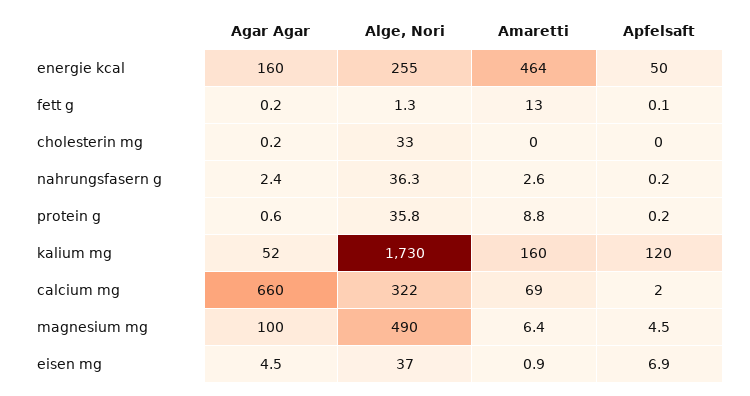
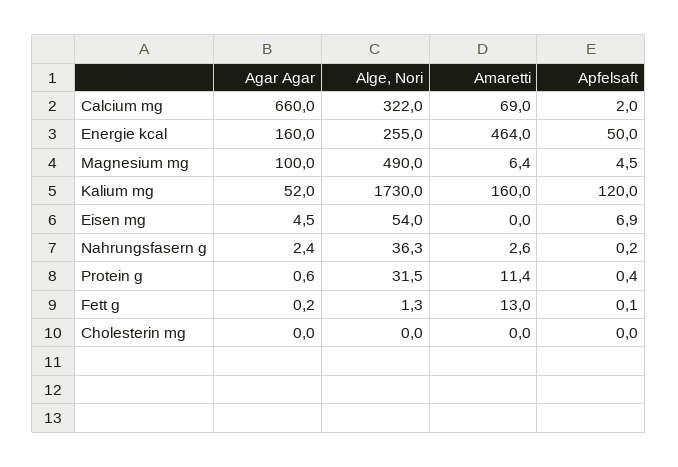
  {
    "Agar Agar": {
      "energie kcal": 160,
      "fett g": 0.2,
-     "cholesterin mg": 0.2,
+     "cholesterin mg": 0,
      "nahrungsfasern g": 2.4,
      "protein g": 0.6,
      "kalium mg": 52,
      "calcium mg": 660,
      "magnesium mg": 100,
      "eisen mg": 4.5
    },
    "Alge, Nori": {
      "energie kcal": 255,
      "fett g": 1.3,
-     "cholesterin mg": 33,
+     "cholesterin mg": 0,
      "nahrungsfasern g": 36.3,
-     "protein g": 35.8,
+     "protein g": 31.5,
      "kalium mg": 1730,
      "calcium mg": 322,
      "magnesium mg": 490,
-     "eisen mg": 37
+     "eisen mg": 54
    },
    "Amaretti": {
      "energie kcal": 464,
      "fett g": 13,
      "cholesterin mg": 0,
      "nahrungsfasern g": 2.6,
-     "protein g": 8.8,
+     "protein g": 11.4,
      "kalium mg": 160,
      "calcium mg": 69,
      "magnesium mg": 6.4,
-     "eisen mg": 0.9
+     "eisen mg": 0
    },
    "Apfelsaft": {
      "energie kcal": 50,
      "fett g": 0.1,
      "cholesterin mg": 0,
      "nahrungsfasern g": 0.2,
-     "protein g": 0.2,
+     "protein g": 0.4,
      "kalium mg": 120,
      "calcium mg": 2,
      "magnesium mg": 4.5,
      "eisen mg": 6.9
    }
  }

